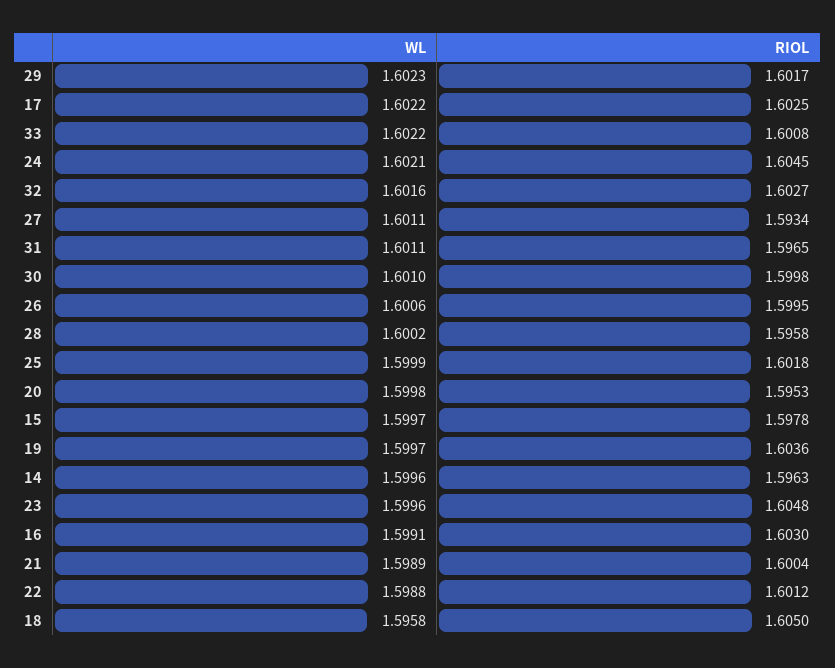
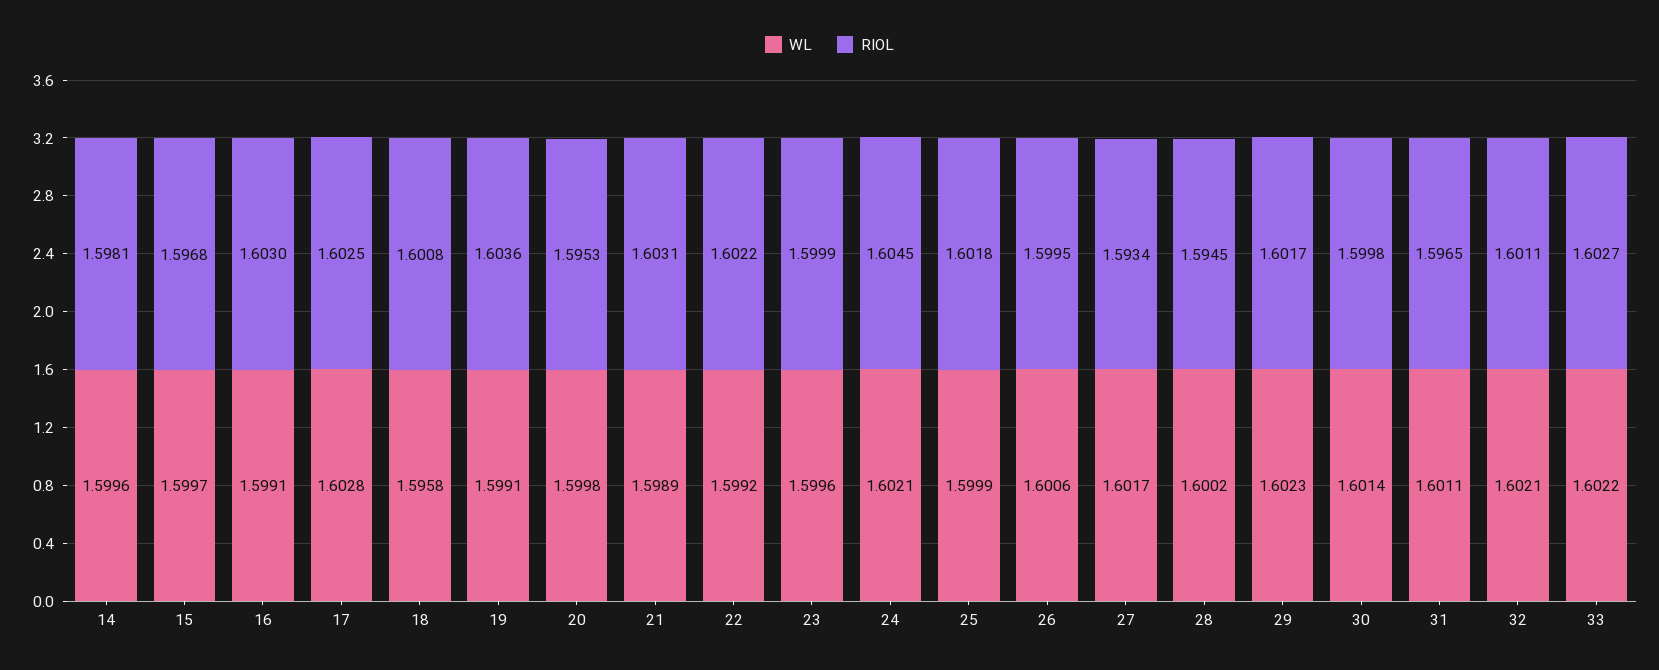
  {
    "WL": {
      "29": 1.6023,
-     "17": 1.6022,
+     "17": 1.6028,
      "33": 1.6022,
      "24": 1.6021,
-     "32": 1.6016,
+     "32": 1.6021,
-     "27": 1.6011,
+     "27": 1.6017,
      "31": 1.6011,
-     "30": 1.601,
+     "30": 1.6014,
      "26": 1.6006,
      "28": 1.6002,
      "25": 1.5999,
      "20": 1.5998,
      "15": 1.5997,
-     "19": 1.5997,
+     "19": 1.5991,
      "14": 1.5996,
      "23": 1.5996,
      "16": 1.5991,
      "21": 1.5989,
-     "22": 1.5988,
+     "22": 1.5992,
      "18": 1.5958
    },
    "RIOL": {
      "29": 1.6017,
      "17": 1.6025,
-     "33": 1.6008,
+     "33": 1.6027,
      "24": 1.6045,
-     "32": 1.6027,
+     "32": 1.6011,
      "27": 1.5934,
      "31": 1.5965,
      "30": 1.5998,
      "26": 1.5995,
-     "28": 1.5958,
+     "28": 1.5945,
      "25": 1.6018,
      "20": 1.5953,
-     "15": 1.5978,
+     "15": 1.5968,
      "19": 1.6036,
-     "14": 1.5963,
+     "14": 1.5981,
-     "23": 1.6048,
+     "23": 1.5999,
      "16": 1.603,
-     "21": 1.6004,
+     "21": 1.6031,
-     "22": 1.6012,
+     "22": 1.6022,
-     "18": 1.605
+     "18": 1.6008
    }
  }

